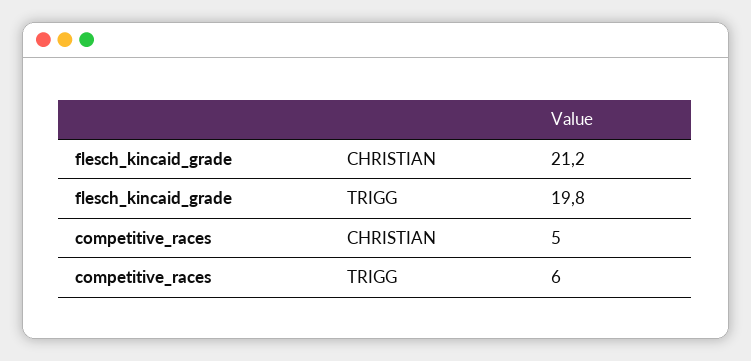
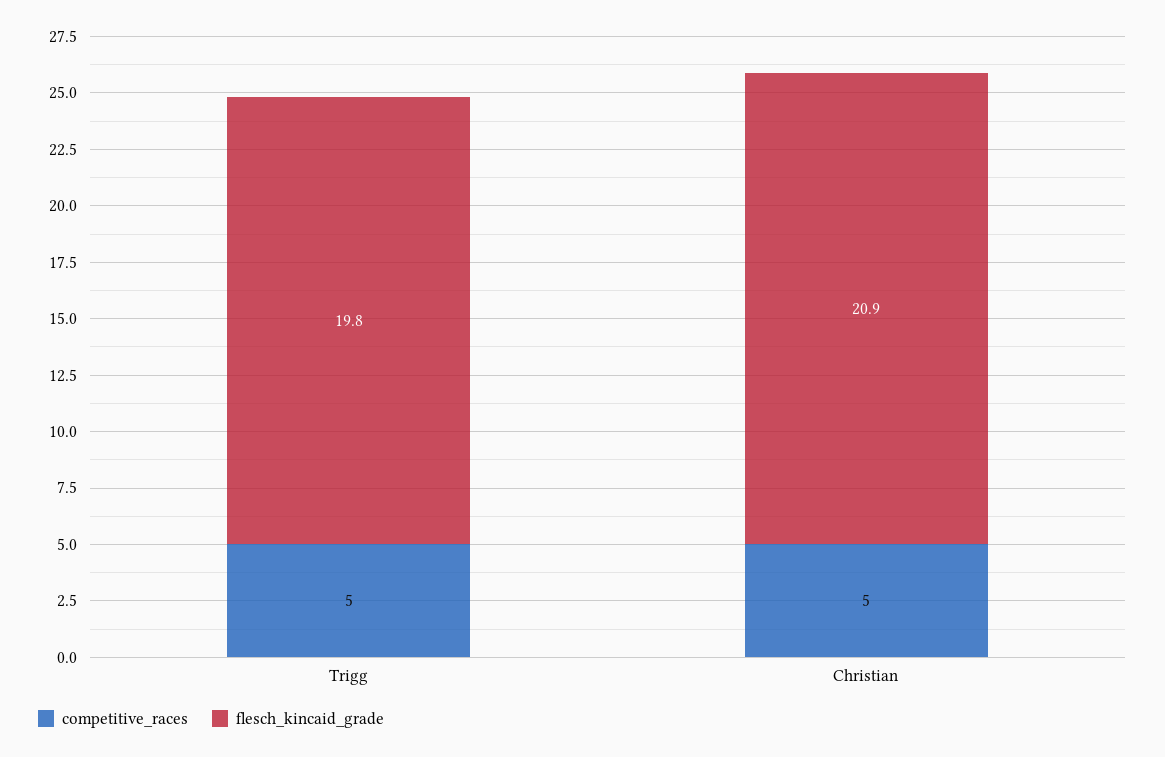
  {
    "flesch_kincaid_grade": {
-     "CHRISTIAN": 21.2,
+     "CHRISTIAN": 20.9,
      "TRIGG": 19.8
    },
    "competitive_races": {
      "CHRISTIAN": 5,
-     "TRIGG": 6
+     "TRIGG": 5
    }
  }

